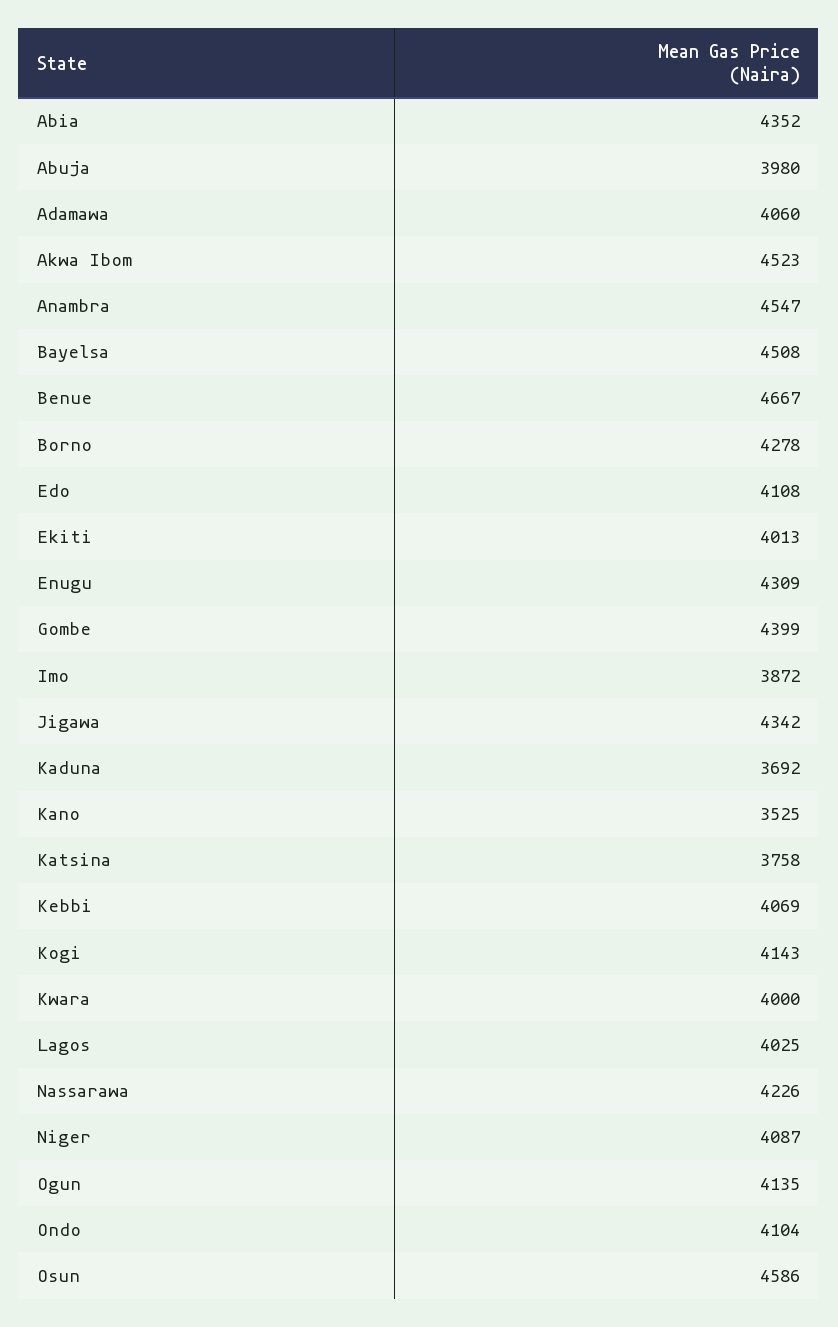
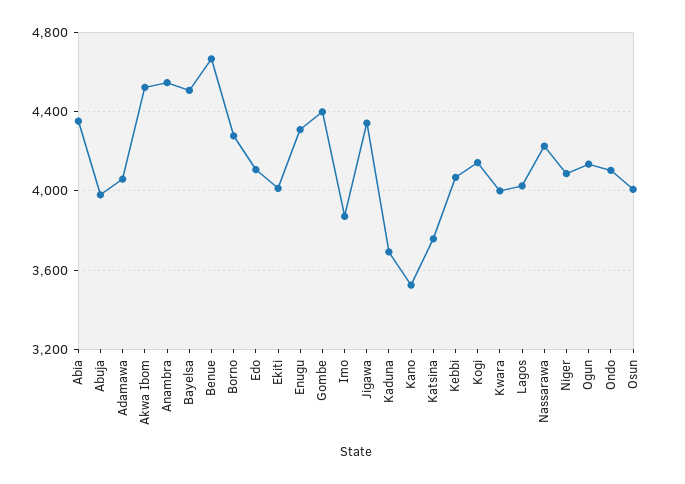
  {
    "Abia": 4352,
    "Abuja": 3980,
    "Adamawa": 4060,
    "Akwa Ibom": 4523,
    "Anambra": 4547,
    "Bayelsa": 4508,
    "Benue": 4667,
    "Borno": 4278,
    "Edo": 4108,
    "Ekiti": 4013,
    "Enugu": 4309,
    "Gombe": 4399,
    "Imo": 3872,
    "Jigawa": 4342,
    "Kaduna": 3692,
    "Kano": 3525,
    "Katsina": 3758,
    "Kebbi": 4069,
    "Kogi": 4143,
    "Kwara": 4000,
    "Lagos": 4025,
    "Nassarawa": 4226,
    "Niger": 4087,
    "Ogun": 4135,
    "Ondo": 4104,
-   "Osun": 4586
+   "Osun": 4000
  }

